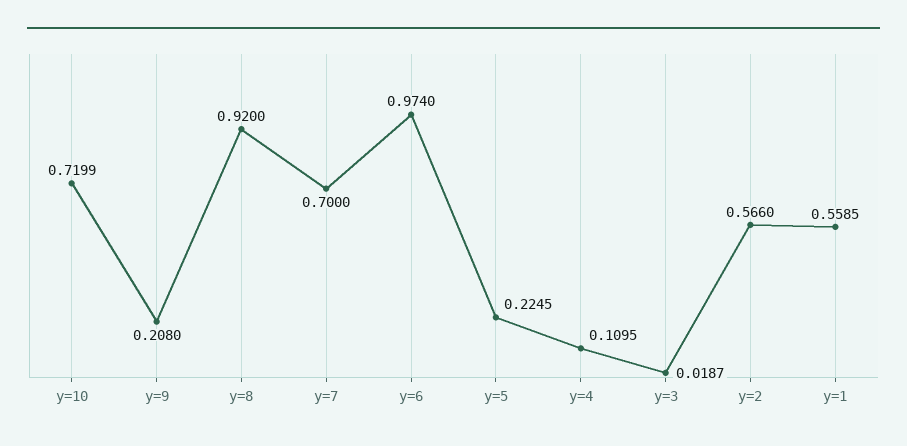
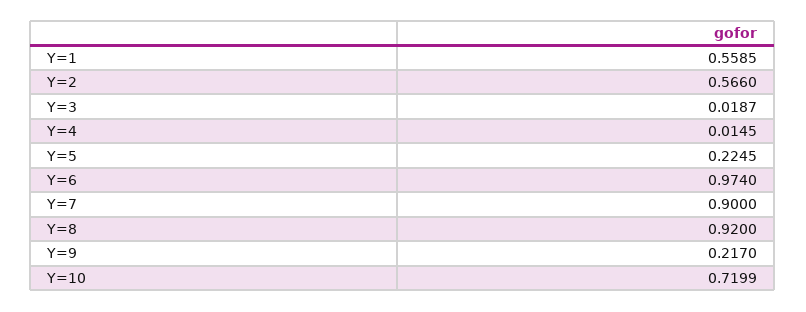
  {
    "y=10": 0.7199,
-   "y=9": 0.208,
+   "y=9": 0.217,
    "y=8": 0.92,
-   "y=7": 0.7,
+   "y=7": 0.9,
    "y=6": 0.974,
    "y=5": 0.2245,
-   "y=4": 0.1095,
+   "y=4": 0.0145,
    "y=3": 0.0187,
    "y=2": 0.566,
    "y=1": 0.5585
  }

